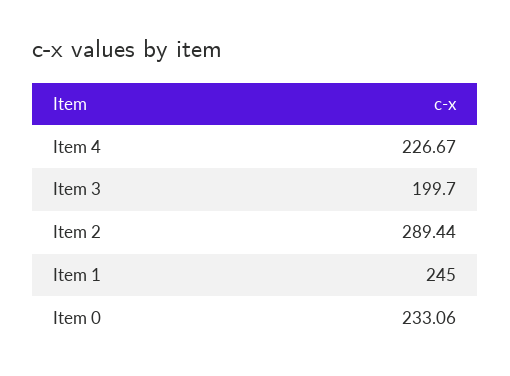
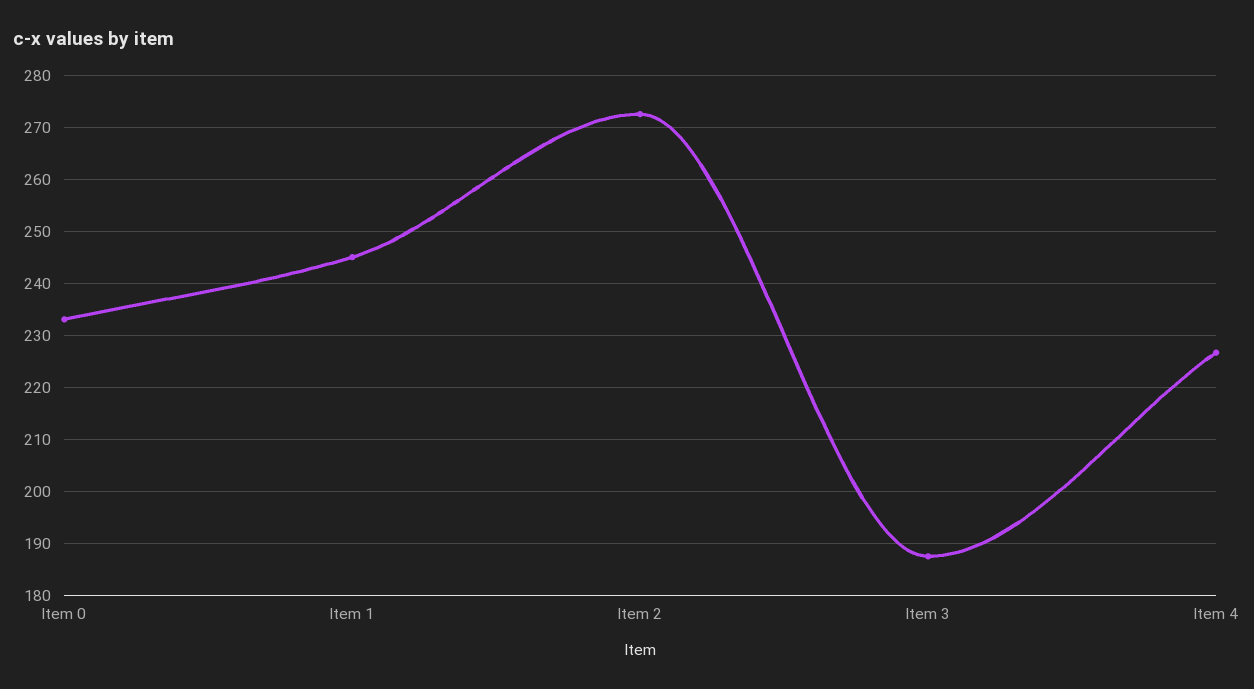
  {
    "Item 4": 226.67,
-   "Item 3": 199.7,
+   "Item 3": 188,
-   "Item 2": 289.44,
+   "Item 2": 272,
    "Item 1": 245,
    "Item 0": 233.06
  }

